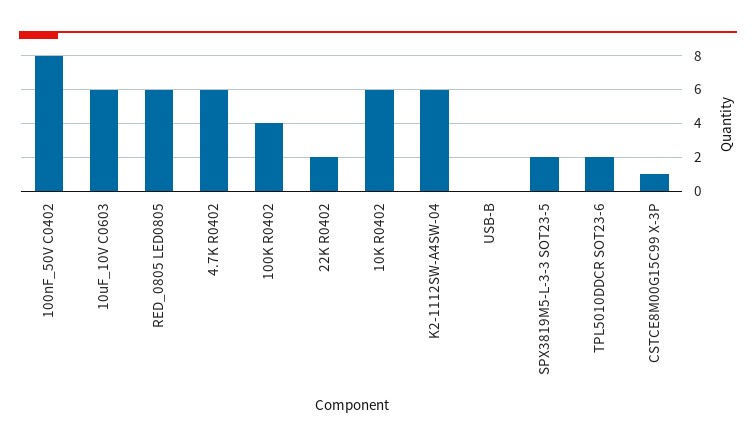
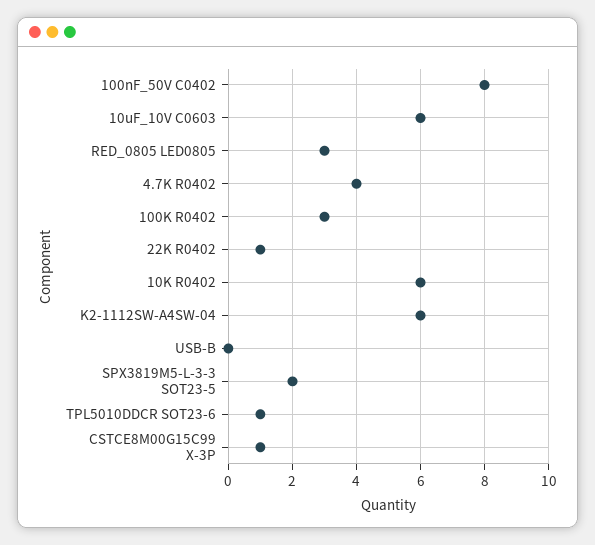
  {
    "100nF_50V C0402": 8,
    "10uF_10V C0603": 6,
-   "RED_0805 LED0805": 6,
+   "RED_0805 LED0805": 3,
-   "4.7K R0402": 6,
+   "4.7K R0402": 4,
-   "100K R0402": 4,
+   "100K R0402": 3,
-   "22K R0402": 2,
+   "22K R0402": 1,
    "10K R0402": 6,
    "K2-1112SW-A4SW-04": 6,
    "USB-B": 0,
    "SPX3819M5-L-3-3 SOT23-5": 2,
-   "TPL5010DDCR SOT23-6": 2,
+   "TPL5010DDCR SOT23-6": 1,
    "CSTCE8M00G15C99 X-3P": 1
  }

